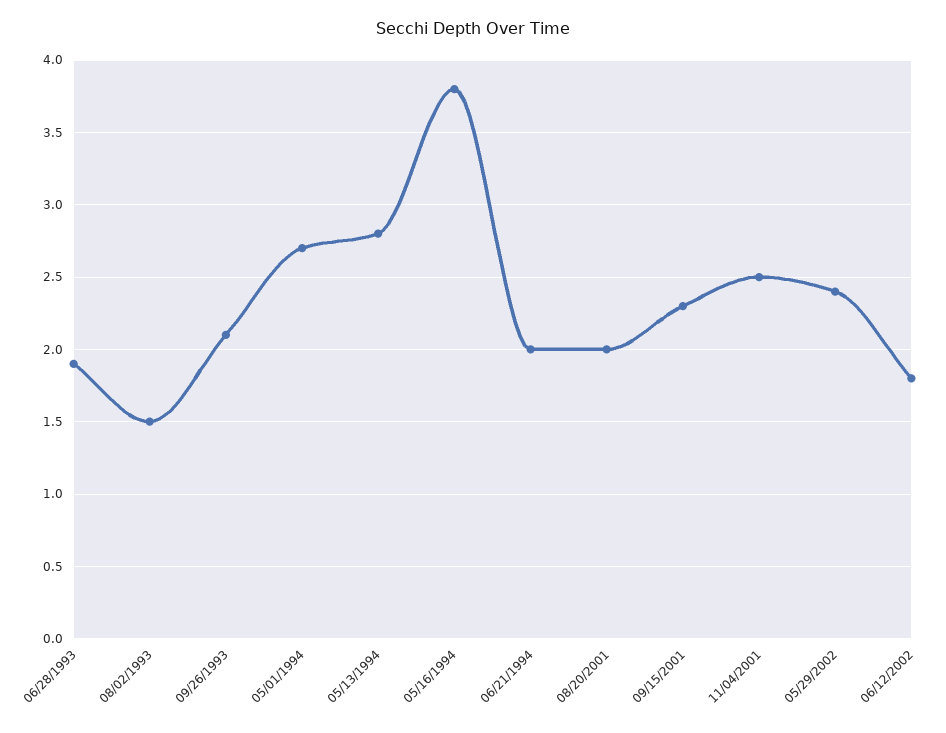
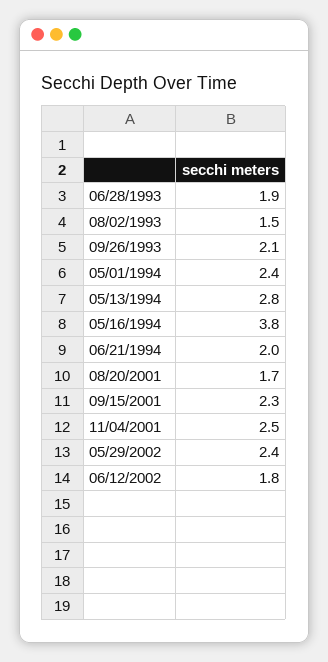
  {
    "06/28/1993": 1.9,
    "08/02/1993": 1.5,
    "09/26/1993": 2.1,
-   "05/01/1994": 2.7,
+   "05/01/1994": 2.4,
    "05/13/1994": 2.8,
    "05/16/1994": 3.8,
    "06/21/1994": 2,
-   "08/20/2001": 2,
+   "08/20/2001": 1.7,
    "09/15/2001": 2.3,
    "11/04/2001": 2.5,
    "05/29/2002": 2.4,
    "06/12/2002": 1.8
  }

